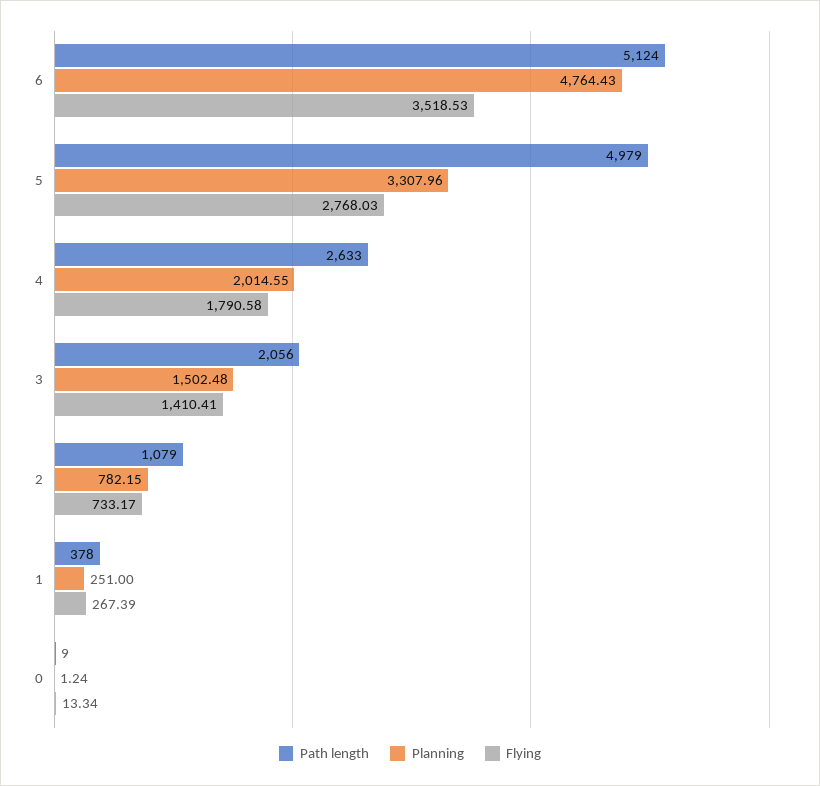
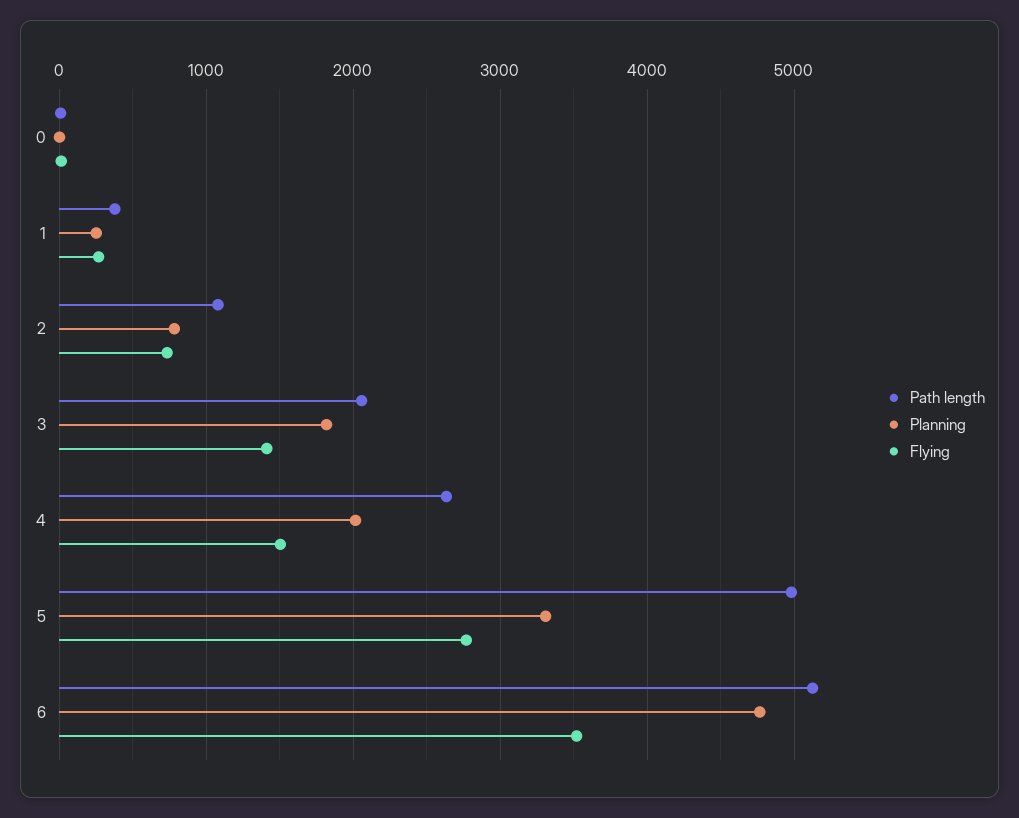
  {
    "Path length": {
      "6": 5124,
      "5": 4979,
      "4": 2633,
      "3": 2056,
      "2": 1079,
      "1": 378,
      "0": 9
    },
    "Planning": {
      "6": 4764.43,
      "5": 3307.96,
      "4": 2014.55,
-     "3": 1502.48,
+     "3": 1800,
      "2": 782.15,
      "1": 251,
      "0": 1.24
    },
    "Flying": {
      "6": 3518.53,
      "5": 2768.03,
-     "4": 1790.58,
+     "4": 1500,
      "3": 1410.41,
      "2": 733.17,
      "1": 267.39,
      "0": 13.34
    }
  }

